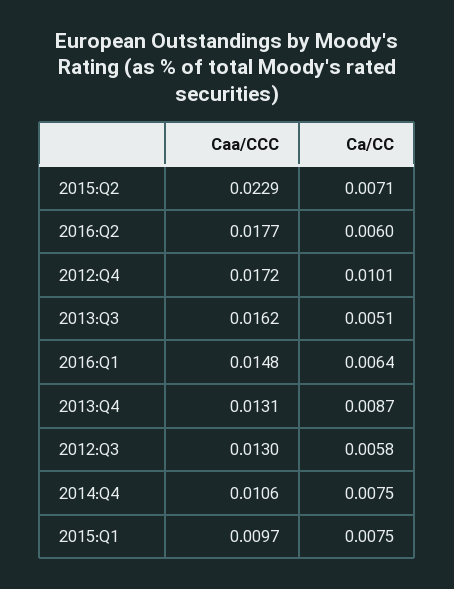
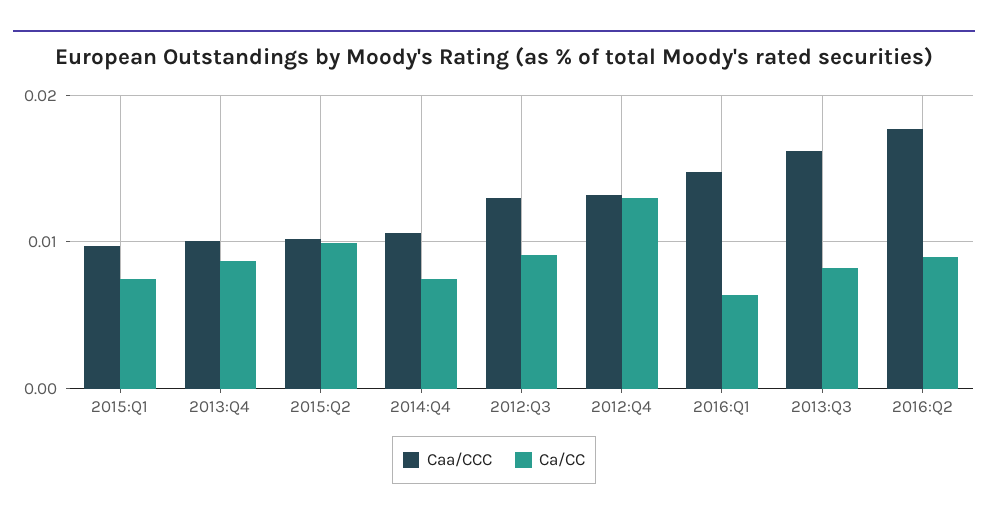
  {
    "Caa/CCC": {
-     "2015:Q2": 0.0229,
+     "2015:Q2": 0.01,
      "2016:Q2": 0.0177,
-     "2012:Q4": 0.0172,
+     "2012:Q4": 0.013,
      "2013:Q3": 0.0162,
      "2016:Q1": 0.0148,
-     "2013:Q4": 0.0131,
+     "2013:Q4": 0.01,
      "2012:Q3": 0.013,
      "2014:Q4": 0.0106,
      "2015:Q1": 0.0097
    },
    "Ca/CC": {
-     "2015:Q2": 0.0071,
+     "2015:Q2": 0.01,
-     "2016:Q2": 0.006,
+     "2016:Q2": 0.009,
-     "2012:Q4": 0.0101,
+     "2012:Q4": 0.013,
-     "2013:Q3": 0.0051,
+     "2013:Q3": 0.008,
      "2016:Q1": 0.0064,
      "2013:Q4": 0.0087,
-     "2012:Q3": 0.0058,
+     "2012:Q3": 0.009,
      "2014:Q4": 0.0075,
      "2015:Q1": 0.0075
    }
  }

